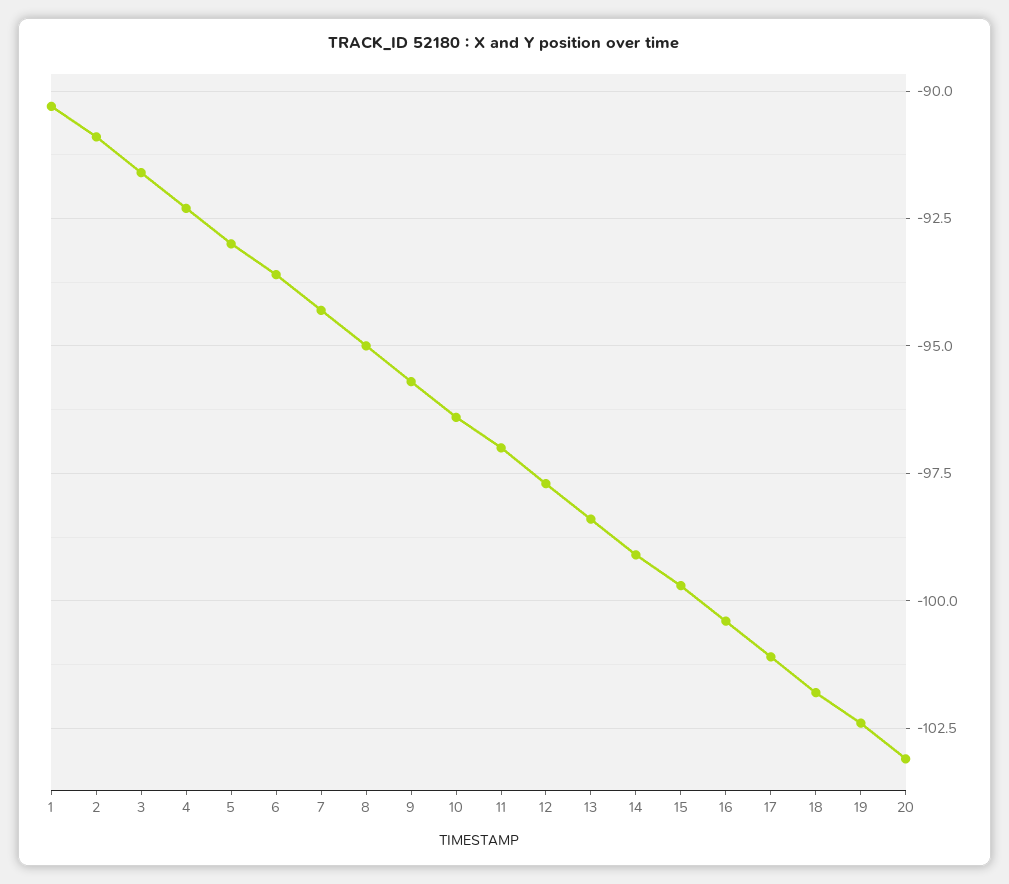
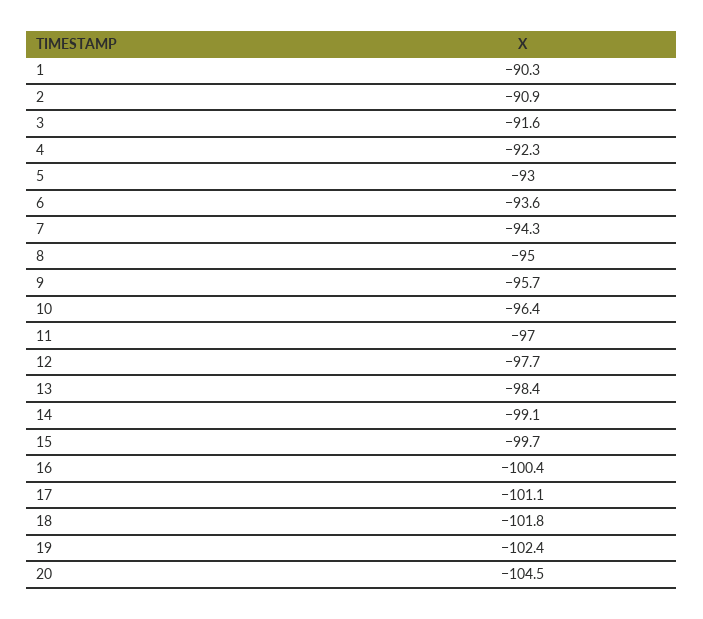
  {
    "1": -90.3,
    "2": -90.9,
    "3": -91.6,
    "4": -92.3,
    "5": -93,
    "6": -93.6,
    "7": -94.3,
    "8": -95,
    "9": -95.7,
    "10": -96.4,
    "11": -97,
    "12": -97.7,
    "13": -98.4,
    "14": -99.1,
    "15": -99.7,
    "16": -100.4,
    "17": -101.1,
    "18": -101.8,
    "19": -102.4,
-   "20": -103
+   "20": -104.5
  }

